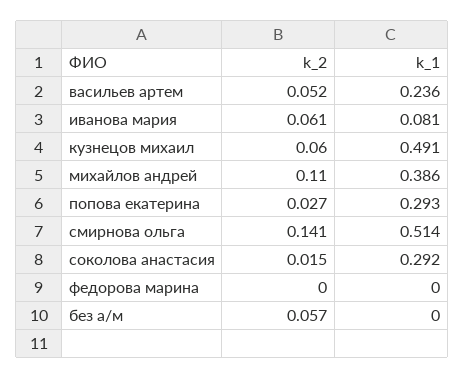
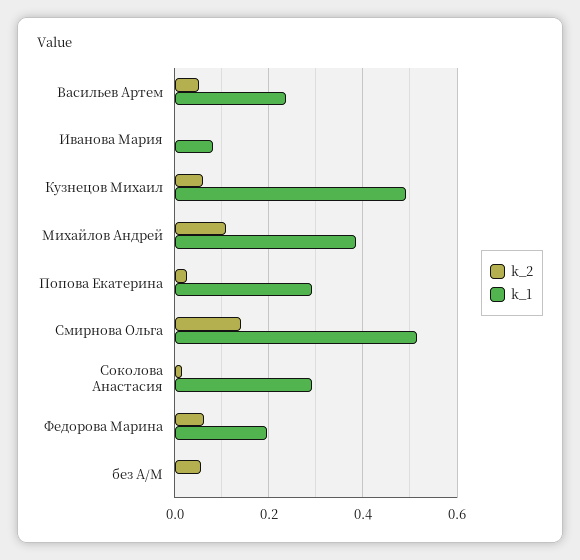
  {
    "k_2": {
      "васильев артем": 0.052,
-     "иванова мария": 0.061,
+     "иванова мария": 0,
      "кузнецов михаил": 0.06,
      "михайлов андрей": 0.11,
      "попова екатерина": 0.027,
      "смирнова ольга": 0.141,
      "соколова анастасия": 0.015,
-     "федорова марина": 0,
+     "федорова марина": 0.06,
      "без а/м": 0.057
    },
    "k_1": {
      "васильев артем": 0.236,
      "иванова мария": 0.081,
      "кузнецов михаил": 0.491,
      "михайлов андрей": 0.386,
      "попова екатерина": 0.293,
      "смирнова ольга": 0.514,
      "соколова анастасия": 0.292,
-     "федорова марина": 0,
+     "федорова марина": 0.2,
      "без а/м": 0
    }
  }

